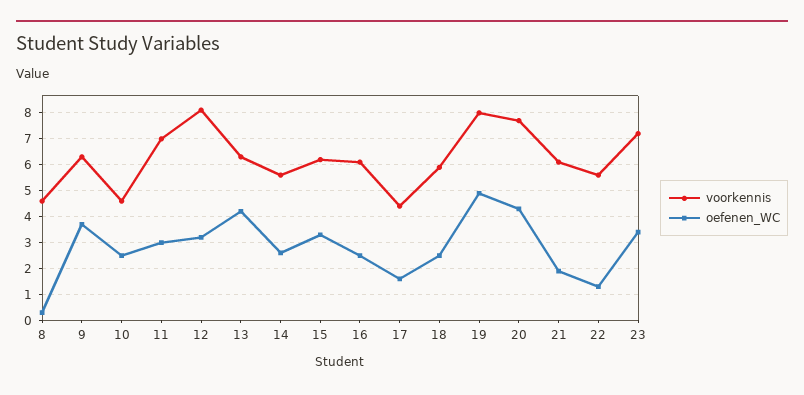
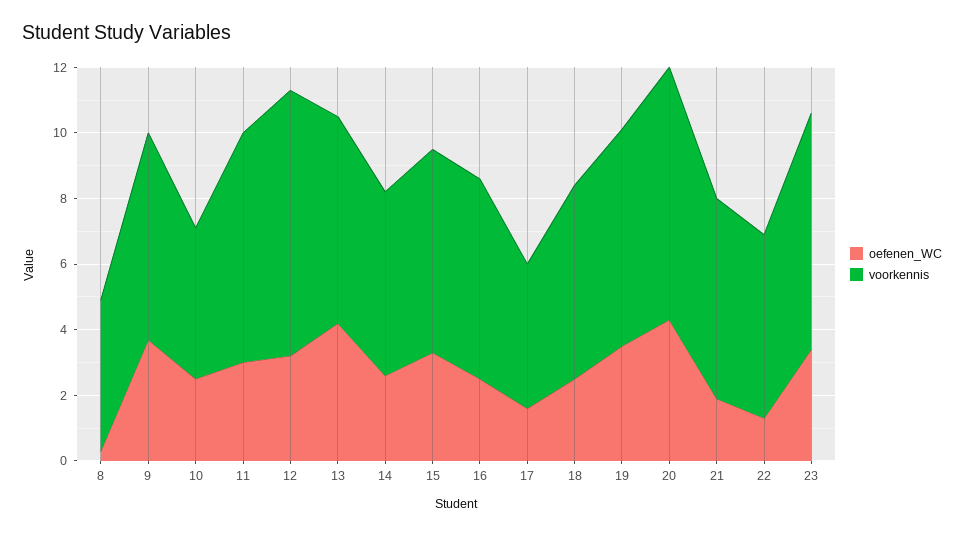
  {
    "voorkennis": {
      "8": 4.5,
      "9": 6.5,
      "10": 4.5,
      "11": 7,
      "12": 8,
      "13": 6.5,
      "14": 5.5,
      "15": 6,
      "16": 6,
      "17": 4.5,
      "18": 6,
-     "19": 8,
+     "19": 6.5,
      "20": 7.5,
      "21": 6,
      "22": 5.5,
      "23": 7
    },
    "oefenen_WC": {
      "8": 0.5,
      "9": 3.5,
      "10": 2.5,
      "11": 3,
      "12": 3,
      "13": 4,
      "14": 2.5,
      "15": 3.5,
      "16": 2.5,
      "17": 1.5,
      "18": 2.5,
-     "19": 5,
+     "19": 3.5,
      "20": 4.5,
      "21": 2,
      "22": 1.5,
      "23": 3.5
    }
  }

